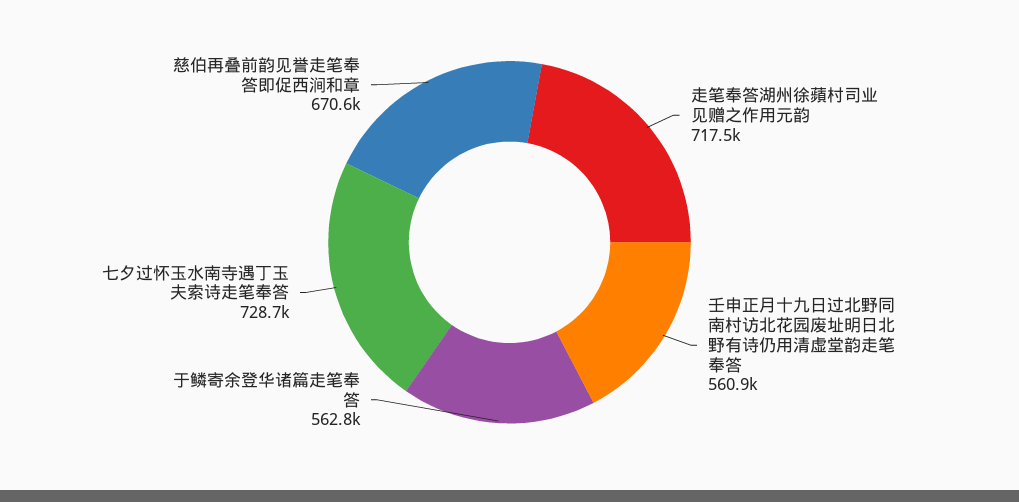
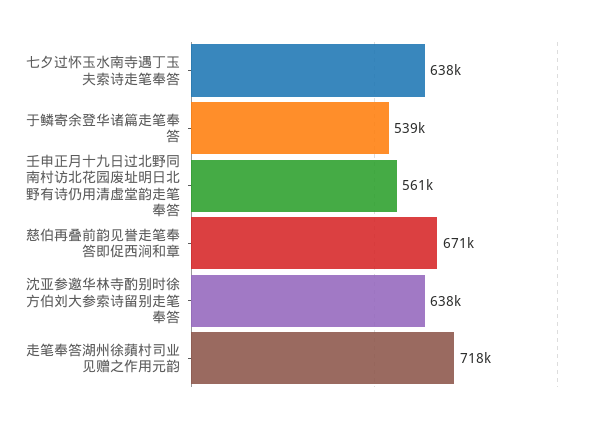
  {
    "走笔奉答湖州徐蘋村司业见赠之作用元韵": 717500,
    "壬申正月十九日过北野同南村访北花园废址明日北野有诗仍用清虚堂韵走笔奉答": 560900,
-   "于鳞寄余登华诸篇走笔奉答": 562800,
+   "于鳞寄余登华诸篇走笔奉答": 539000,
-   "七夕过怀玉水南寺遇丁玉夫索诗走笔奉答": 728700,
+   "七夕过怀玉水南寺遇丁玉夫索诗走笔奉答": 638000,
-   "慈伯再叠前韵见誉走笔奉答即促西涧和章": 670600
+   "慈伯再叠前韵见誉走笔奉答即促西涧和章": 670600,
+   "沈亚参邀华林寺酌别时徐方伯刘大参索诗留别走笔奉答": 638000
  }

